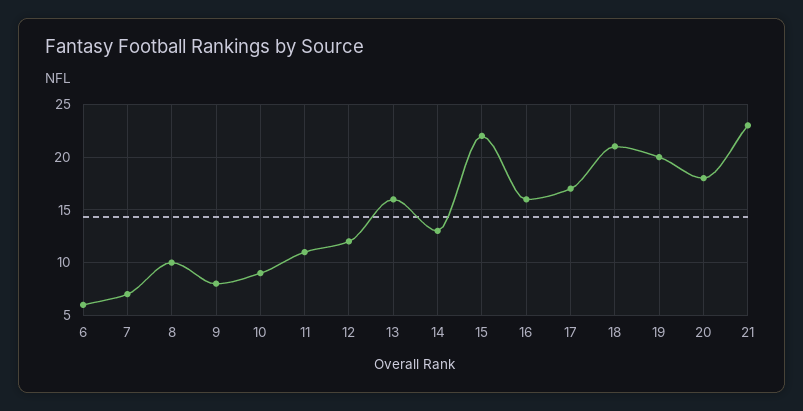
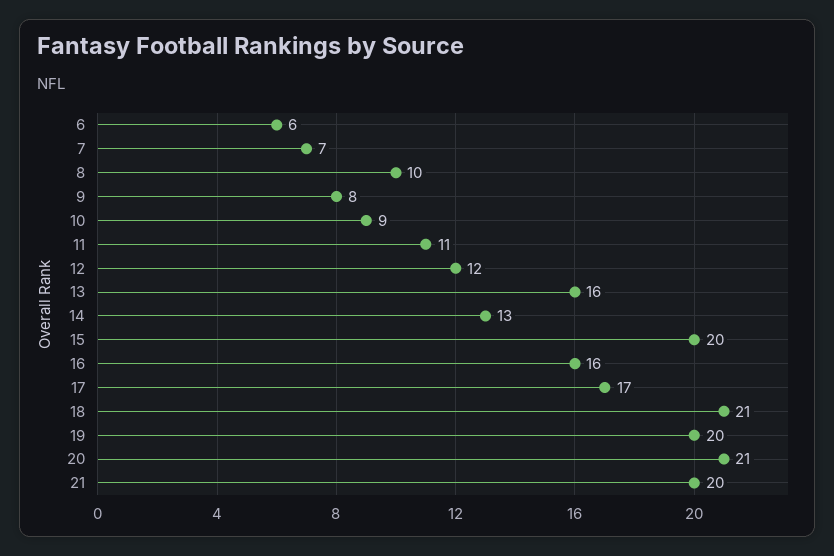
  {
    "6": 6,
    "7": 7,
    "8": 10,
    "9": 8,
    "10": 9,
    "11": 11,
    "12": 12,
    "13": 16,
    "14": 13,
-   "15": 22,
+   "15": 20,
    "16": 16,
    "17": 17,
    "18": 21,
    "19": 20,
-   "20": 18,
+   "20": 21,
-   "21": 23
+   "21": 20
  }

